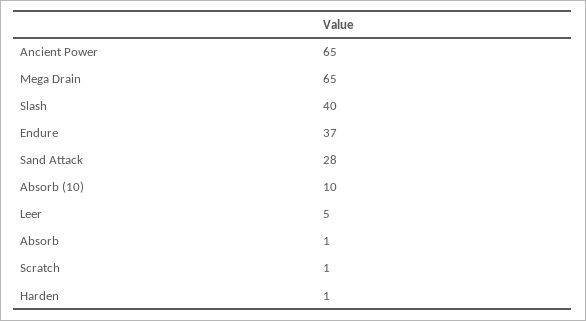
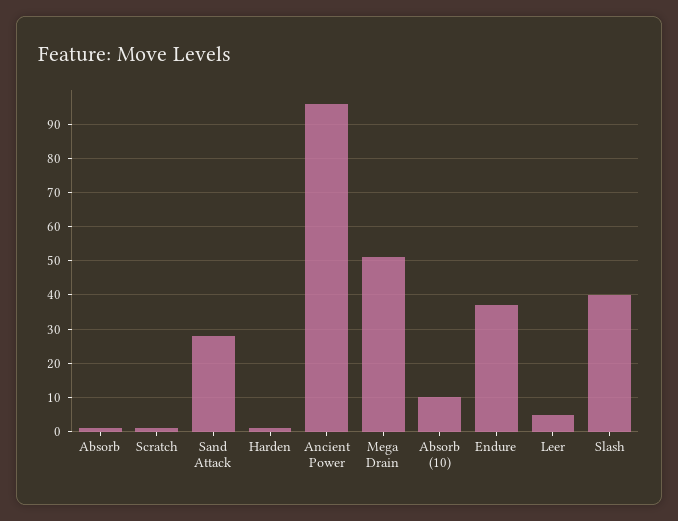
  {
-   "Ancient Power": 65,
+   "Ancient Power": 95,
-   "Mega Drain": 65,
+   "Mega Drain": 50,
    "Slash": 40,
    "Endure": 37,
    "Sand Attack": 28,
    "Absorb (10)": 10,
    "Leer": 5,
    "Absorb": 1,
    "Scratch": 1,
    "Harden": 1
  }

